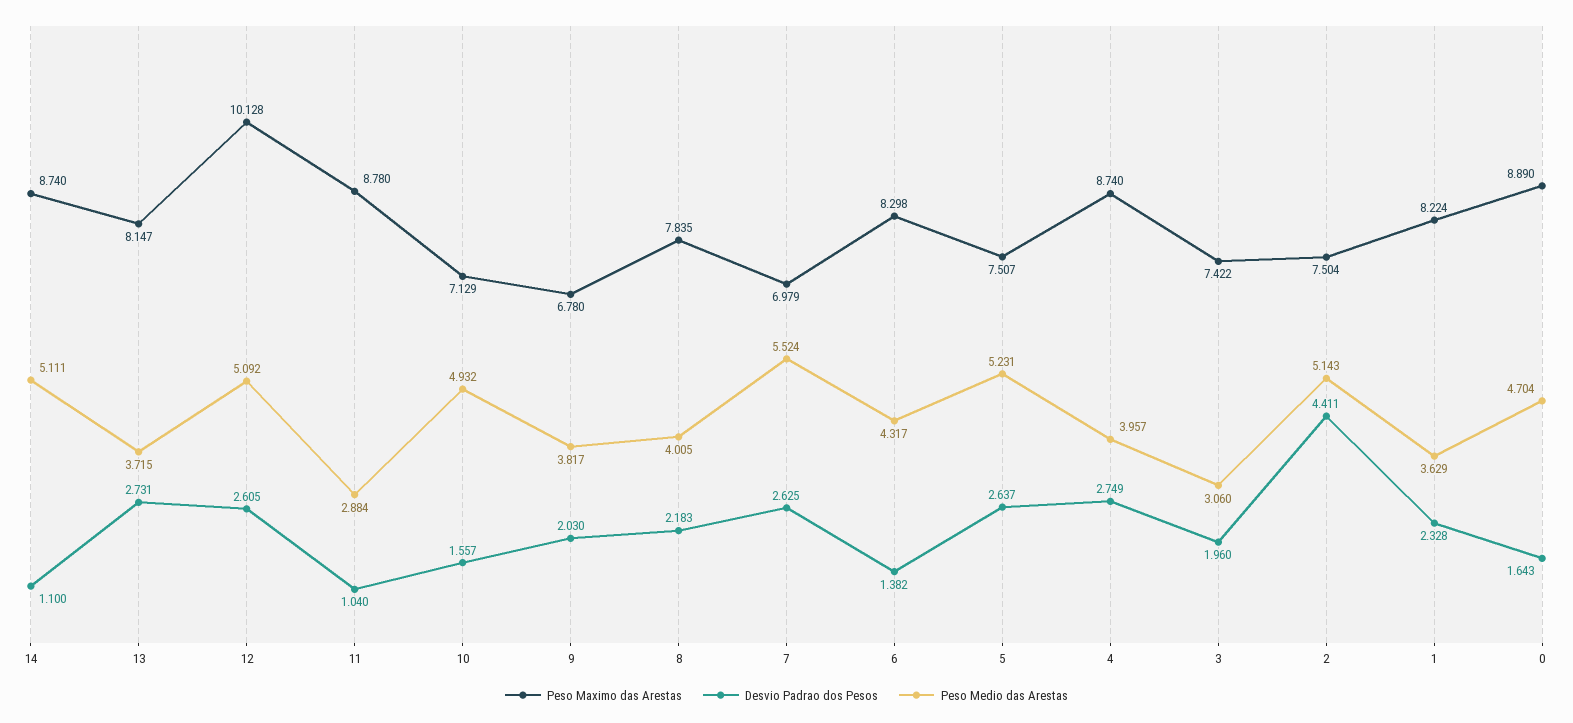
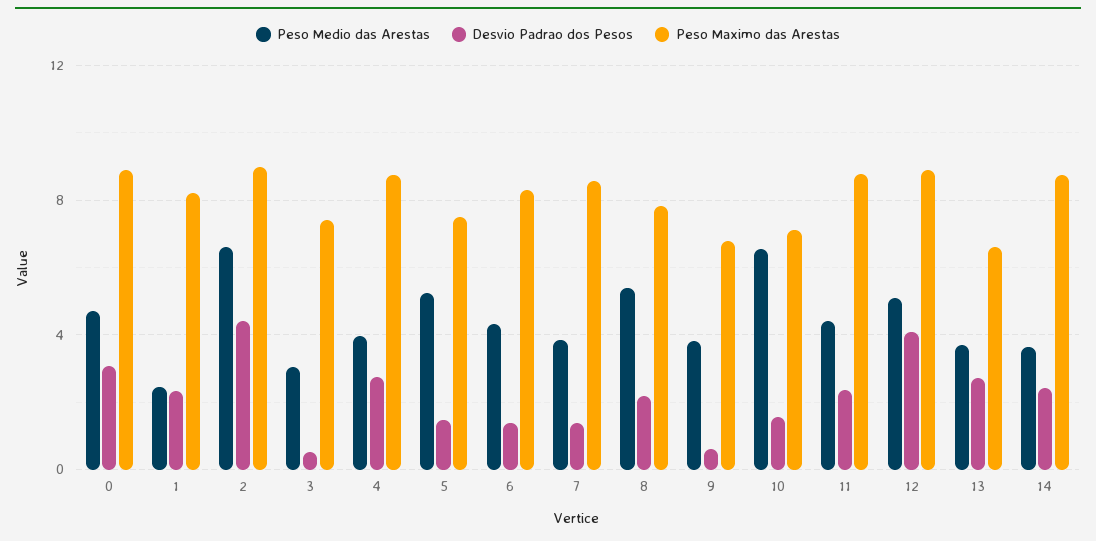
  {
    "Peso Maximo das Arestas": {
      "14": 8.74,
-     "13": 8.147,
+     "13": 6.5,
-     "12": 10.128,
+     "12": 9,
      "11": 8.78,
      "10": 7.129,
      "9": 6.78,
      "8": 7.835,
-     "7": 6.979,
+     "7": 8.5,
      "6": 8.298,
      "5": 7.507,
      "4": 8.74,
      "3": 7.422,
-     "2": 7.504,
+     "2": 9,
      "1": 8.224,
      "0": 8.89
    },
    "Desvio Padrao dos Pesos": {
-     "14": 1.1,
+     "14": 2.5,
      "13": 2.731,
-     "12": 2.605,
+     "12": 4,
-     "11": 1.04,
+     "11": 2.5,
      "10": 1.557,
-     "9": 2.03,
+     "9": 0.5,
      "8": 2.183,
-     "7": 2.625,
+     "7": 1.5,
      "6": 1.382,
-     "5": 2.637,
+     "5": 1.5,
      "4": 2.749,
-     "3": 1.96,
+     "3": 0.5,
      "2": 4.411,
      "1": 2.328,
-     "0": 1.643
+     "0": 3
    },
    "Peso Medio das Arestas": {
-     "14": 5.111,
+     "14": 3.5,
      "13": 3.715,
      "12": 5.092,
-     "11": 2.884,
+     "11": 4.5,
-     "10": 4.932,
+     "10": 6.5,
      "9": 3.817,
-     "8": 4.005,
+     "8": 5.5,
-     "7": 5.524,
+     "7": 4,
      "6": 4.317,
      "5": 5.231,
      "4": 3.957,
      "3": 3.06,
-     "2": 5.143,
+     "2": 6.5,
-     "1": 3.629,
+     "1": 2.5,
      "0": 4.704
    }
  }

